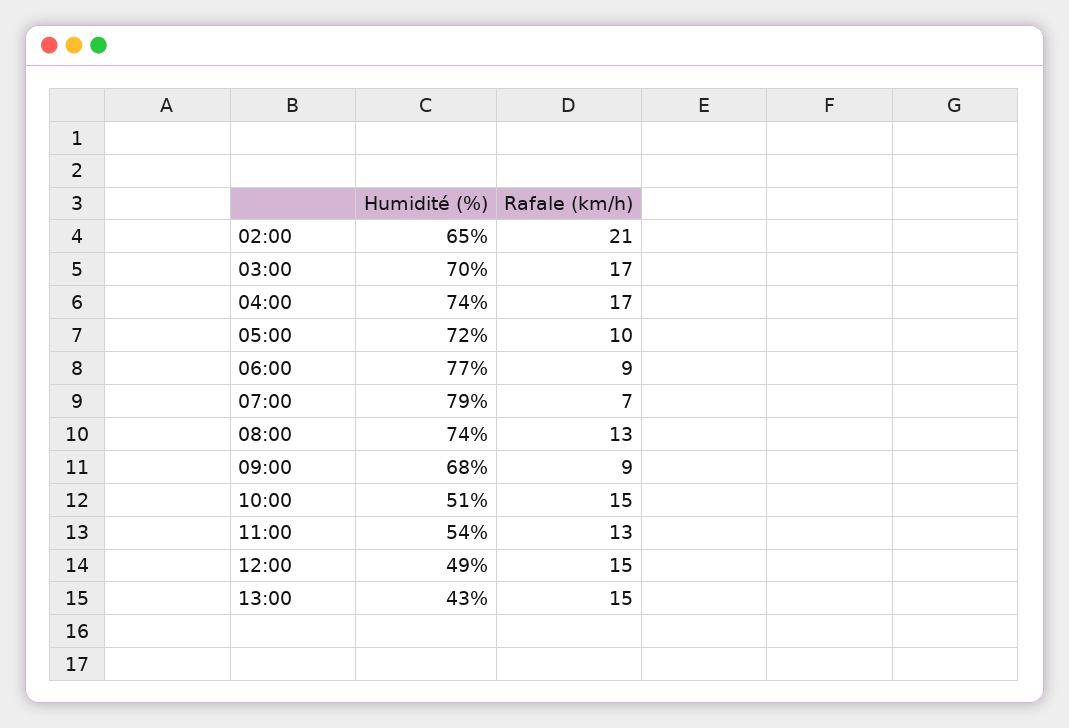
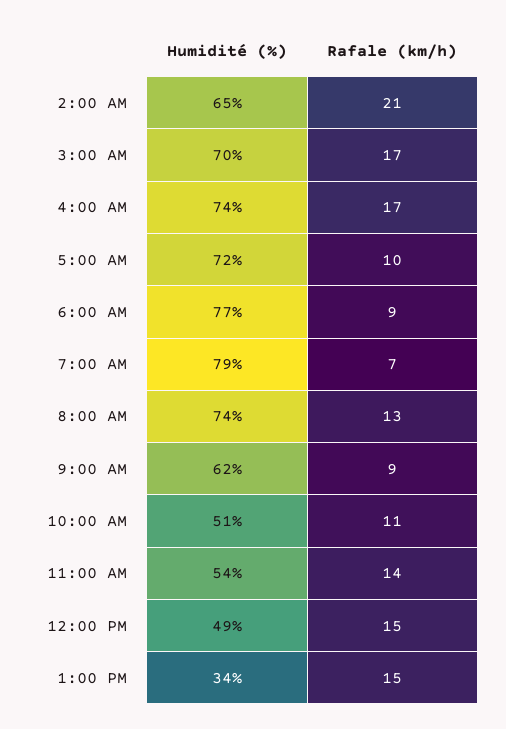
  {
    "Humidité (%)": {
      "02:00": 65,
      "03:00": 70,
      "04:00": 74,
      "05:00": 72,
      "06:00": 77,
      "07:00": 79,
      "08:00": 74,
-     "09:00": 68,
+     "09:00": 62,
      "10:00": 51,
      "11:00": 54,
      "12:00": 49,
-     "13:00": 43
+     "13:00": 34
    },
    "Rafale (km/h)": {
      "02:00": 21,
      "03:00": 17,
      "04:00": 17,
      "05:00": 10,
      "06:00": 9,
      "07:00": 7,
      "08:00": 13,
      "09:00": 9,
-     "10:00": 15,
+     "10:00": 11,
-     "11:00": 13,
+     "11:00": 14,
      "12:00": 15,
      "13:00": 15
    }
  }

